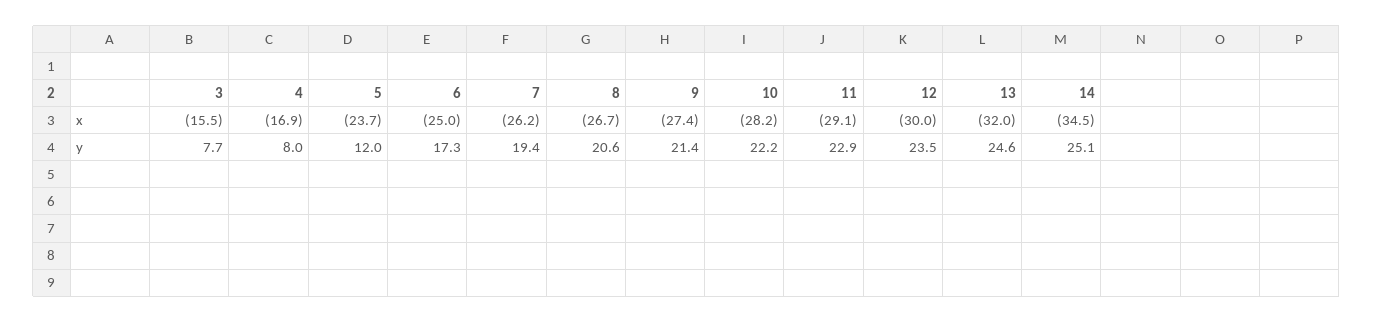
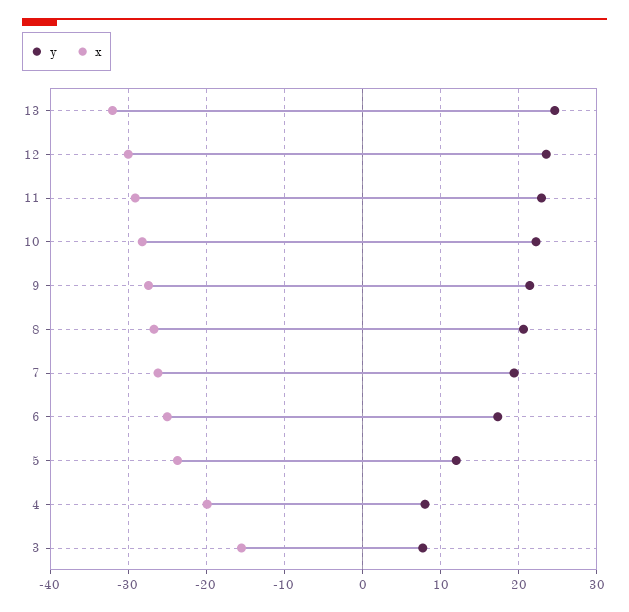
  {
    "x": {
      "3": -15.5,
-     "4": -16.9,
+     "4": -20,
      "5": -23.7,
      "6": -25,
      "7": -26.2,
      "8": -26.7,
      "9": -27.4,
      "10": -28.2,
      "11": -29.1,
      "12": -30,
-     "13": -32,
+     "13": -32
-     "14": -34.5
    },
    "y": {
      "3": 7.7,
      "4": 8,
      "5": 12,
      "6": 17.3,
      "7": 19.4,
      "8": 20.6,
      "9": 21.4,
      "10": 22.2,
      "11": 22.9,
      "12": 23.5,
-     "13": 24.6,
+     "13": 24.6
-     "14": 25.1
    }
  }

